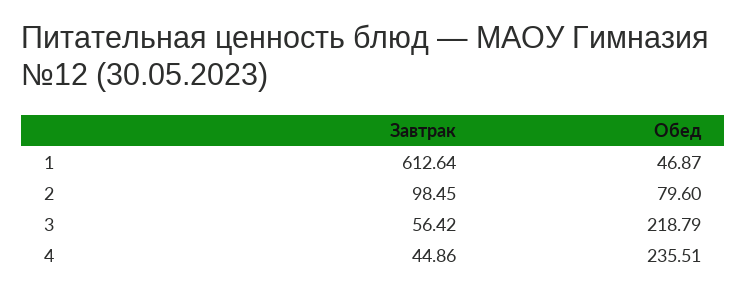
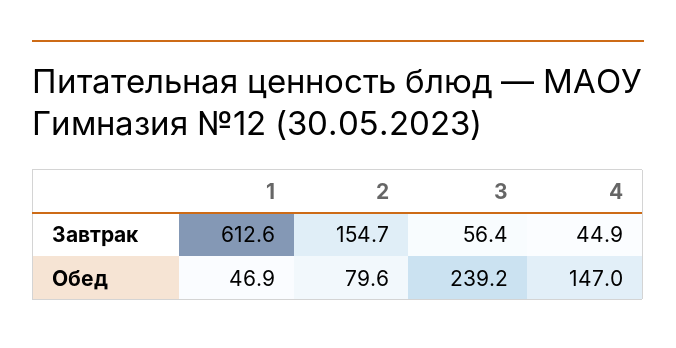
  {
    "Завтрак": {
      "1": 612.64,
-     "2": 98.45,
+     "2": 154.7,
      "3": 56.42,
      "4": 44.86
    },
    "Обед": {
      "1": 46.87,
      "2": 79.6,
-     "3": 218.79,
+     "3": 239.2,
-     "4": 235.51
+     "4": 147
    }
  }

